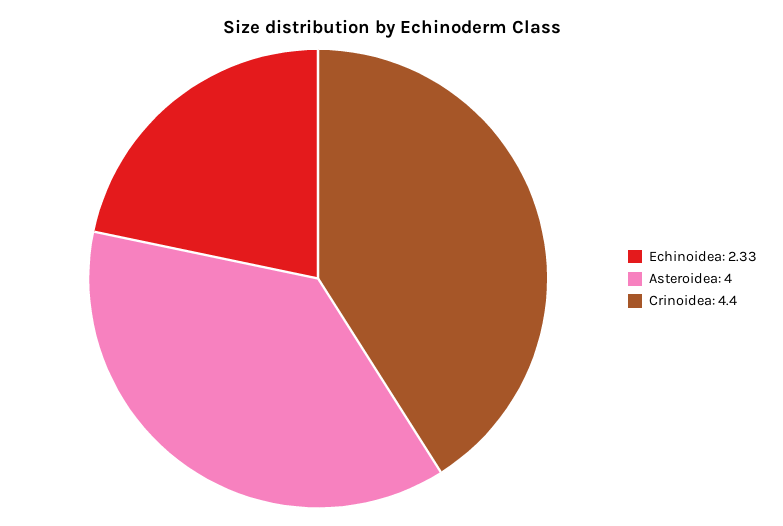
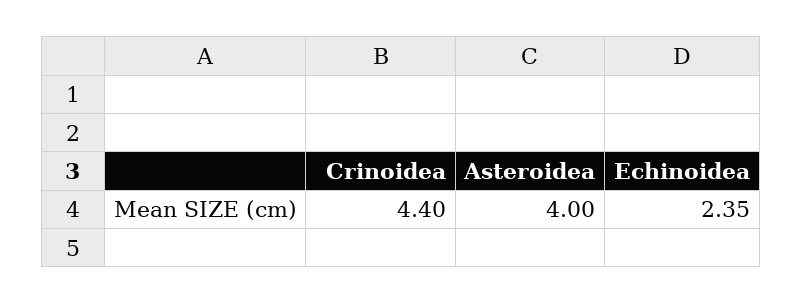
  {
-   "Echinoidea": 2.33,
+   "Echinoidea": 2.35,
    "Asteroidea": 4,
    "Crinoidea": 4.4
  }

